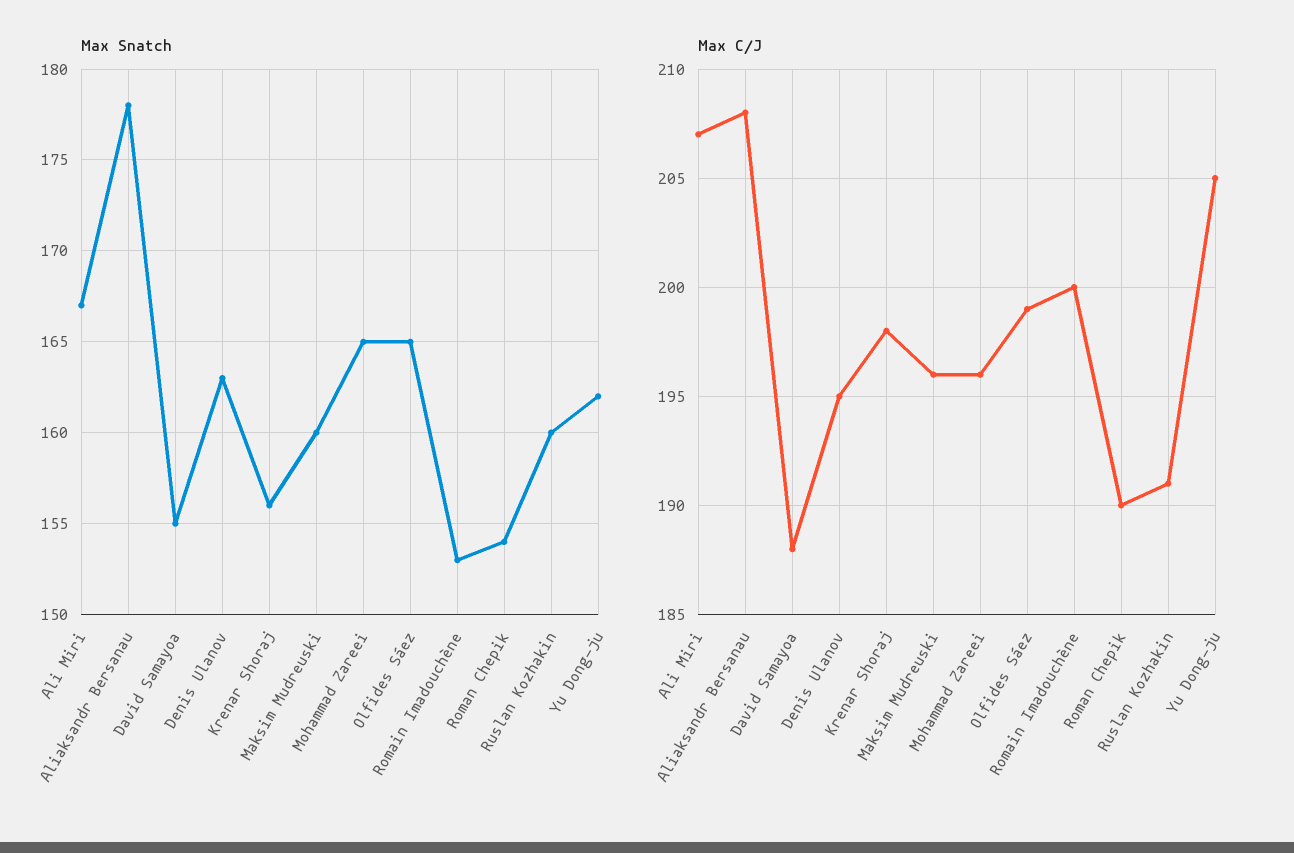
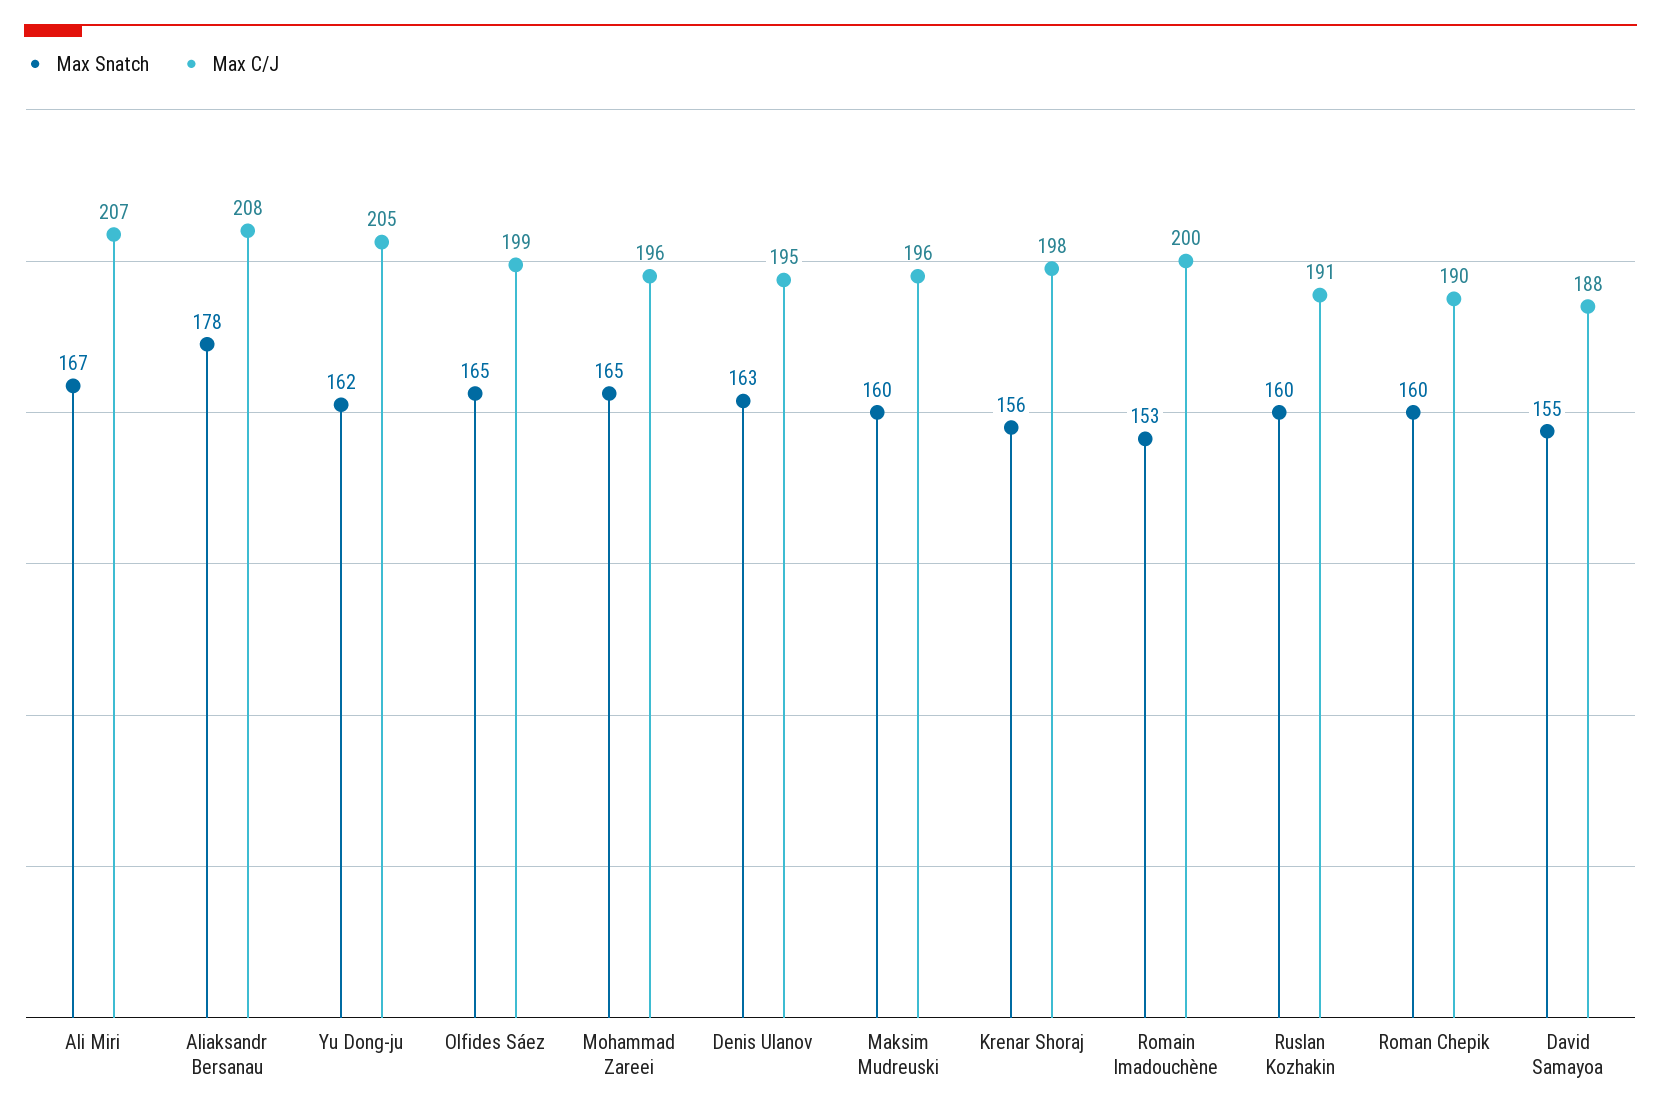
  {
    "Max Snatch": {
      "Ali Miri": 167,
      "Aliaksandr Bersanau": 178,
      "David Samayoa": 155,
      "Denis Ulanov": 163,
      "Krenar Shoraj": 156,
      "Maksim Mudreuski": 160,
      "Mohammad Zareei": 165,
      "Olfides Sáez": 165,
      "Romain Imadouchène": 153,
-     "Roman Chepik": 154,
+     "Roman Chepik": 160,
      "Ruslan Kozhakin": 160,
      "Yu Dong-ju": 162
    },
    "Max C/J": {
      "Ali Miri": 207,
      "Aliaksandr Bersanau": 208,
      "David Samayoa": 188,
      "Denis Ulanov": 195,
      "Krenar Shoraj": 198,
      "Maksim Mudreuski": 196,
      "Mohammad Zareei": 196,
      "Olfides Sáez": 199,
      "Romain Imadouchène": 200,
      "Roman Chepik": 190,
      "Ruslan Kozhakin": 191,
      "Yu Dong-ju": 205
    }
  }

